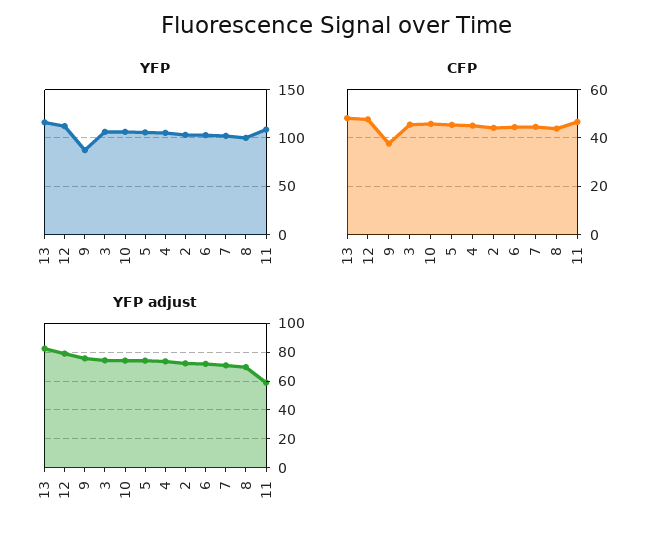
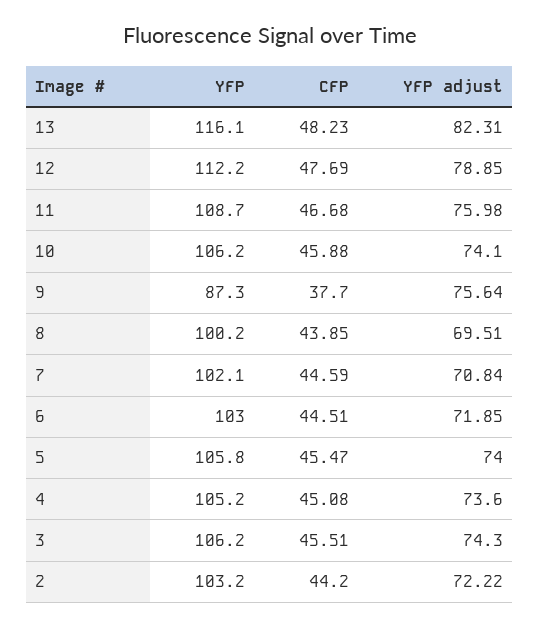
  {
    "YFP": {
      "13": 116.1,
      "12": 112.2,
      "9": 87.3,
      "3": 106.2,
      "10": 106.2,
      "5": 105.8,
      "4": 105.2,
      "2": 103.2,
      "6": 103,
      "7": 102.1,
      "8": 100.2,
      "11": 108.7
    },
    "CFP": {
      "13": 48.23,
      "12": 47.69,
      "9": 37.7,
      "3": 45.51,
      "10": 45.88,
      "5": 45.47,
      "4": 45.08,
      "2": 44.2,
      "6": 44.51,
      "7": 44.59,
      "8": 43.85,
      "11": 46.68
    },
    "YFP adjust": {
      "13": 82.31,
      "12": 78.85,
      "9": 75.64,
      "3": 74.3,
      "10": 74.1,
      "5": 74,
      "4": 73.6,
      "2": 72.22,
      "6": 71.85,
      "7": 70.84,
      "8": 69.51,
-     "11": 60
+     "11": 75.98
    }
  }

